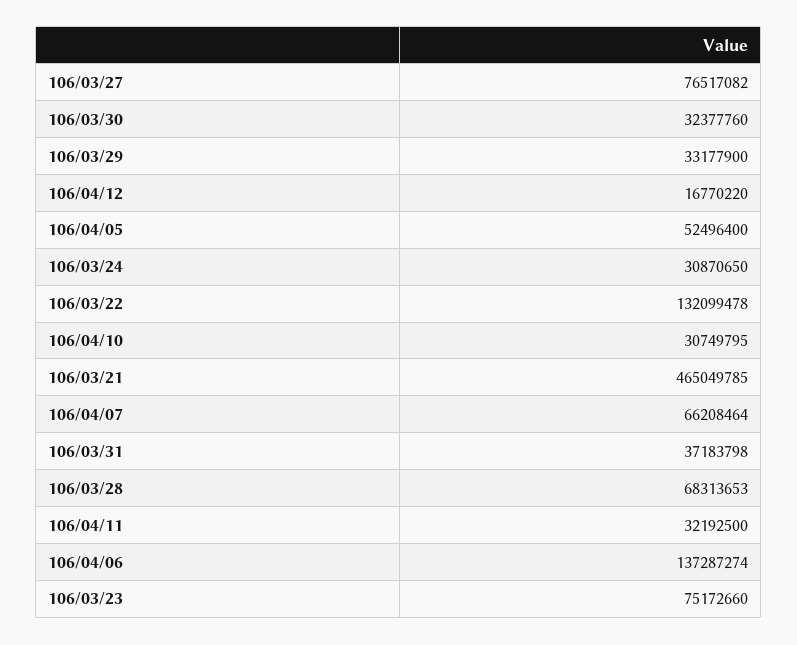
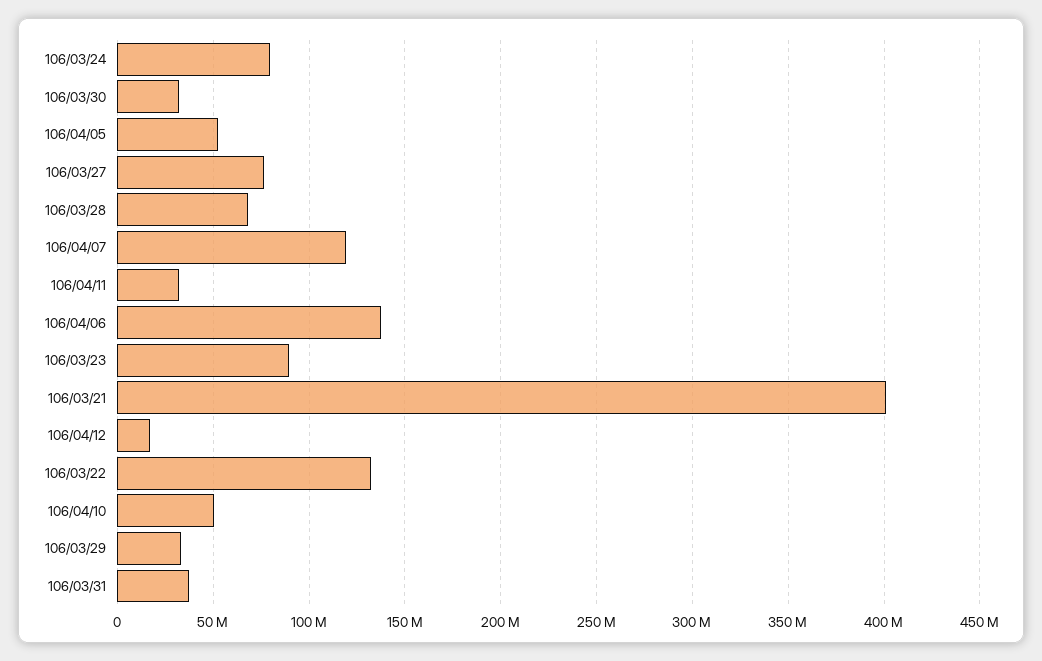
  {
    "106/03/27": 76517082,
    "106/03/30": 32377760,
    "106/03/29": 33177900,
    "106/04/12": 16770220,
    "106/04/05": 52496400,
-   "106/03/24": 30870650,
+   "106/03/24": 80000000,
    "106/03/22": 132099478,
-   "106/04/10": 30749795,
+   "106/04/10": 50000000,
-   "106/03/21": 465049785,
+   "106/03/21": 400000000,
-   "106/04/07": 66208464,
+   "106/04/07": 120000000,
    "106/03/31": 37183798,
    "106/03/28": 68313653,
    "106/04/11": 32192500,
    "106/04/06": 137287274,
-   "106/03/23": 75172660
+   "106/03/23": 90000000
  }

